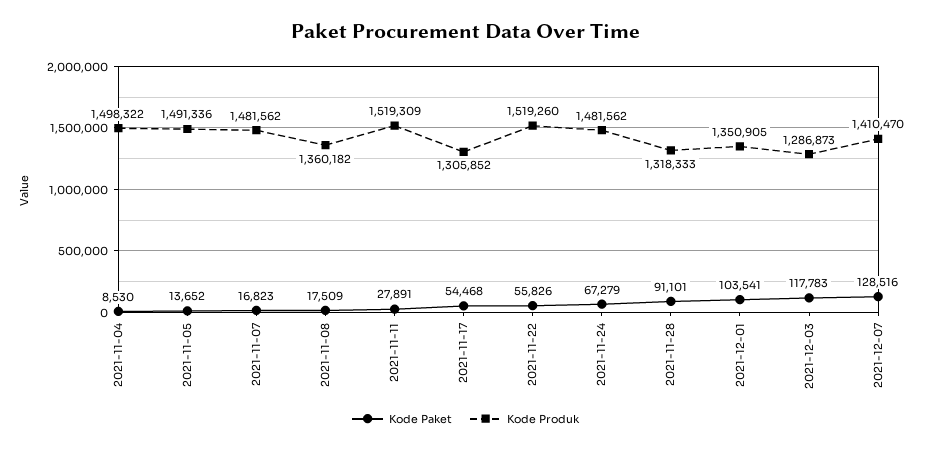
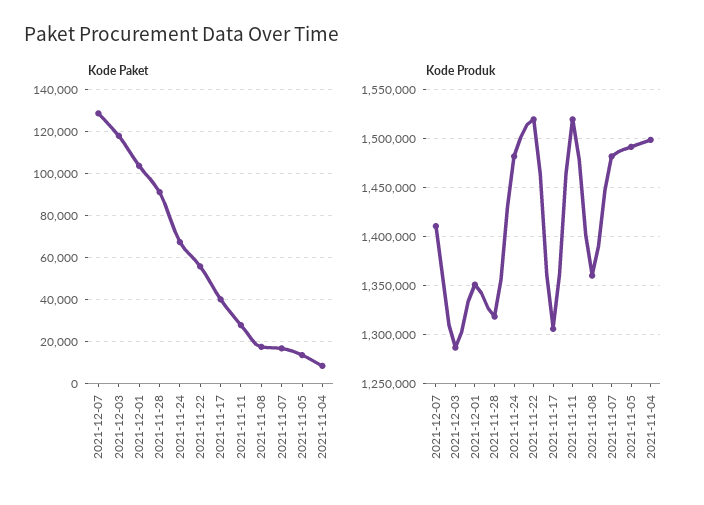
  {
    "Kode Paket": {
      "2021-11-04": 8530,
      "2021-11-05": 13652,
      "2021-11-07": 16823,
      "2021-11-08": 17509,
      "2021-11-11": 27891,
-     "2021-11-17": 54468,
+     "2021-11-17": 40000,
      "2021-11-22": 55826,
      "2021-11-24": 67279,
      "2021-11-28": 91101,
      "2021-12-01": 103541,
      "2021-12-03": 117783,
      "2021-12-07": 128516
    },
    "Kode Produk": {
      "2021-11-04": 1498322,
      "2021-11-05": 1491336,
      "2021-11-07": 1481562,
      "2021-11-08": 1360182,
      "2021-11-11": 1519309,
      "2021-11-17": 1305852,
      "2021-11-22": 1519260,
      "2021-11-24": 1481562,
      "2021-11-28": 1318333,
      "2021-12-01": 1350905,
      "2021-12-03": 1286873,
      "2021-12-07": 1410470
    }
  }

